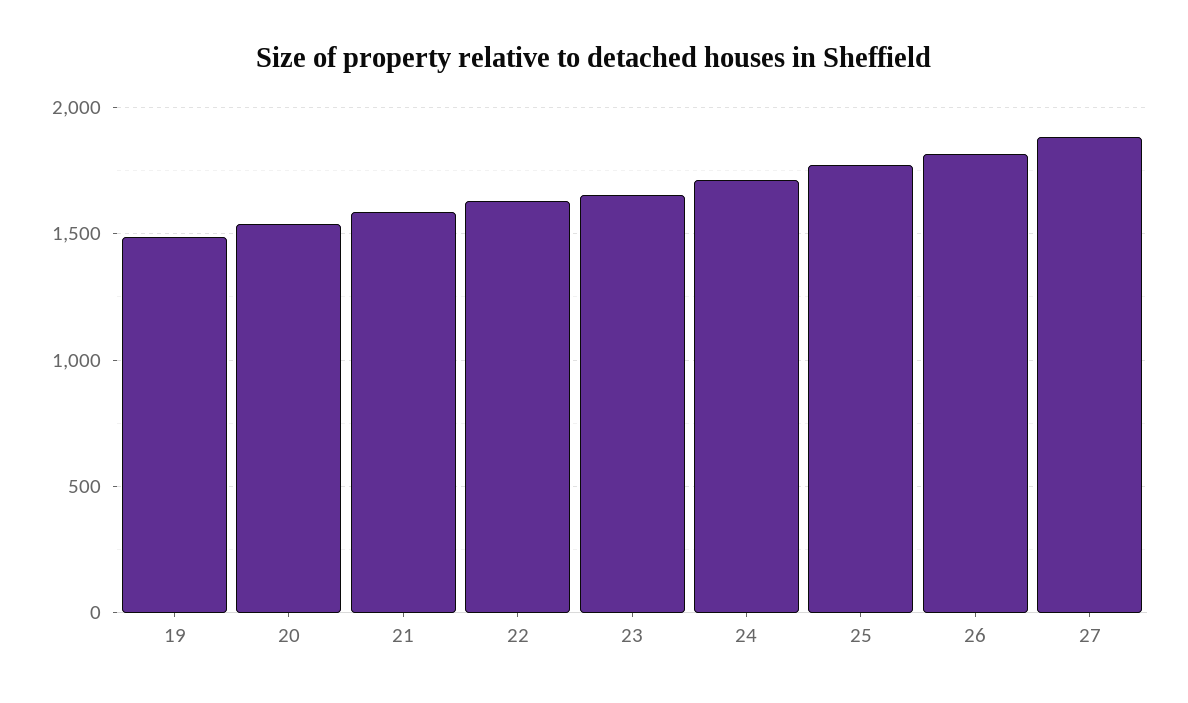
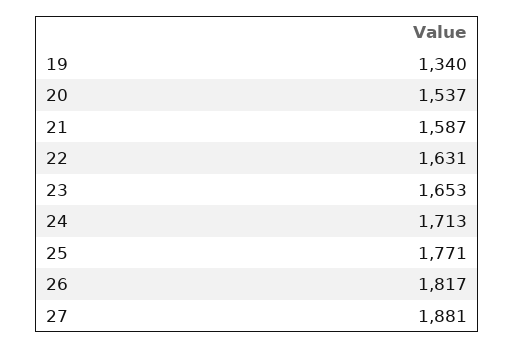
  {
-   "19": 1500,
+   "19": 1340,
    "20": 1537,
    "21": 1587,
    "22": 1631,
    "23": 1653,
    "24": 1713,
    "25": 1771,
    "26": 1817,
    "27": 1881
  }

